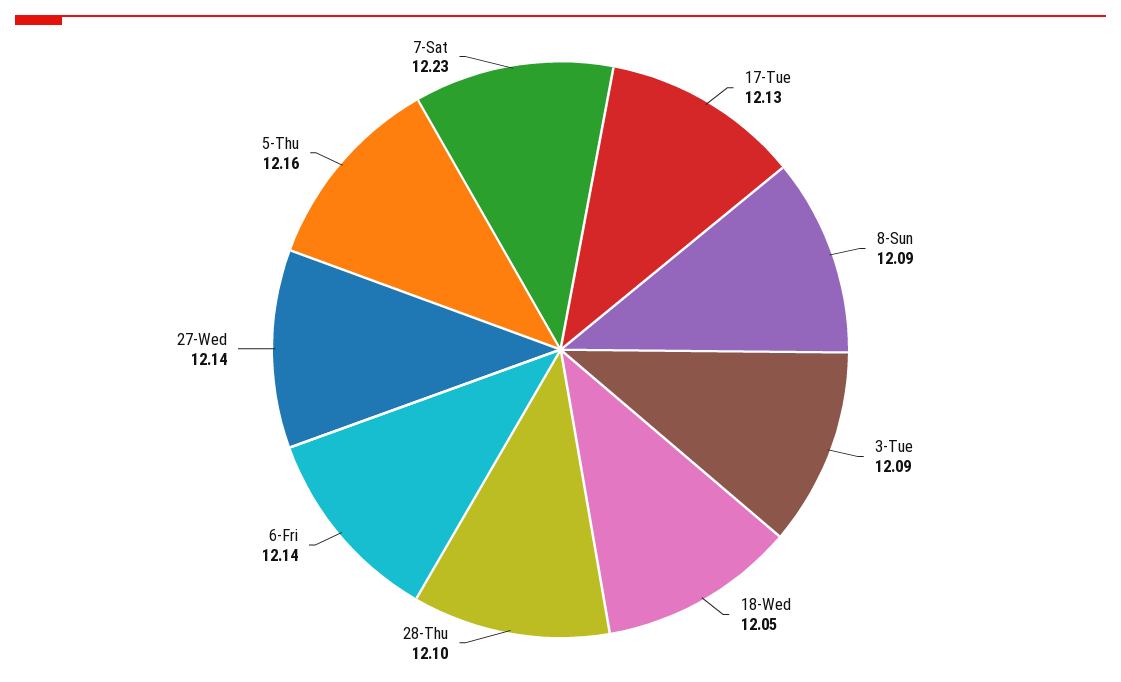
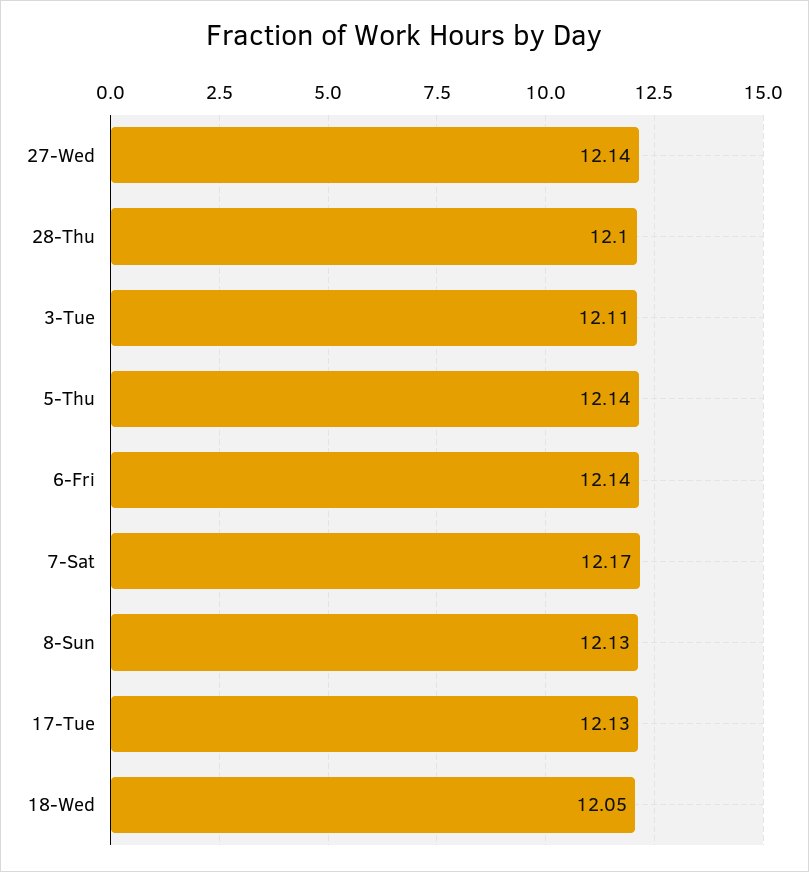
  {
    "17-Tue": 12.13,
-   "8-Sun": 12.09,
+   "8-Sun": 12.13,
-   "3-Tue": 12.09,
+   "3-Tue": 12.11,
    "18-Wed": 12.05,
    "28-Thu": 12.1,
    "6-Fri": 12.14,
    "27-Wed": 12.14,
-   "5-Thu": 12.16,
+   "5-Thu": 12.14,
-   "7-Sat": 12.23
+   "7-Sat": 12.17
  }

